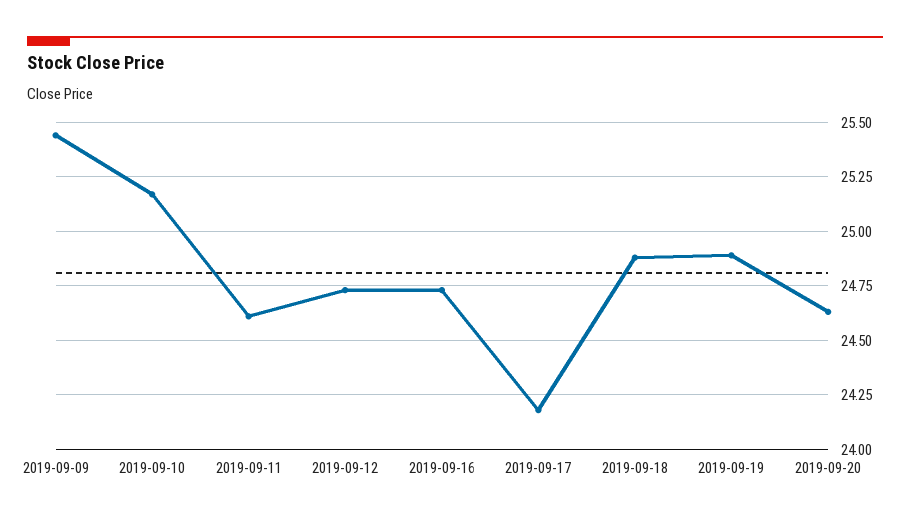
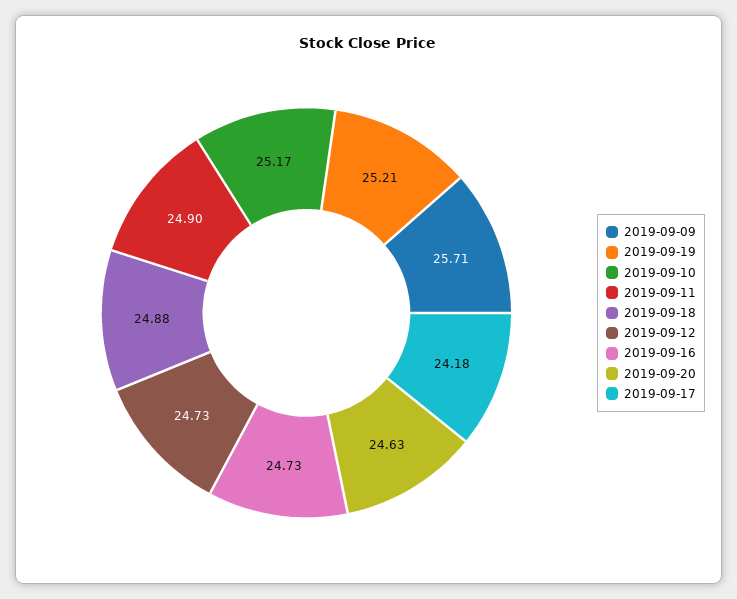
  {
-   "2019-09-09": 25.45,
+   "2019-09-09": 25.71,
    "2019-09-10": 25.17,
-   "2019-09-11": 24.6,
+   "2019-09-11": 24.9,
    "2019-09-12": 24.73,
    "2019-09-16": 24.73,
    "2019-09-17": 24.18,
    "2019-09-18": 24.88,
-   "2019-09-19": 24.9,
+   "2019-09-19": 25.21,
    "2019-09-20": 24.63
  }

